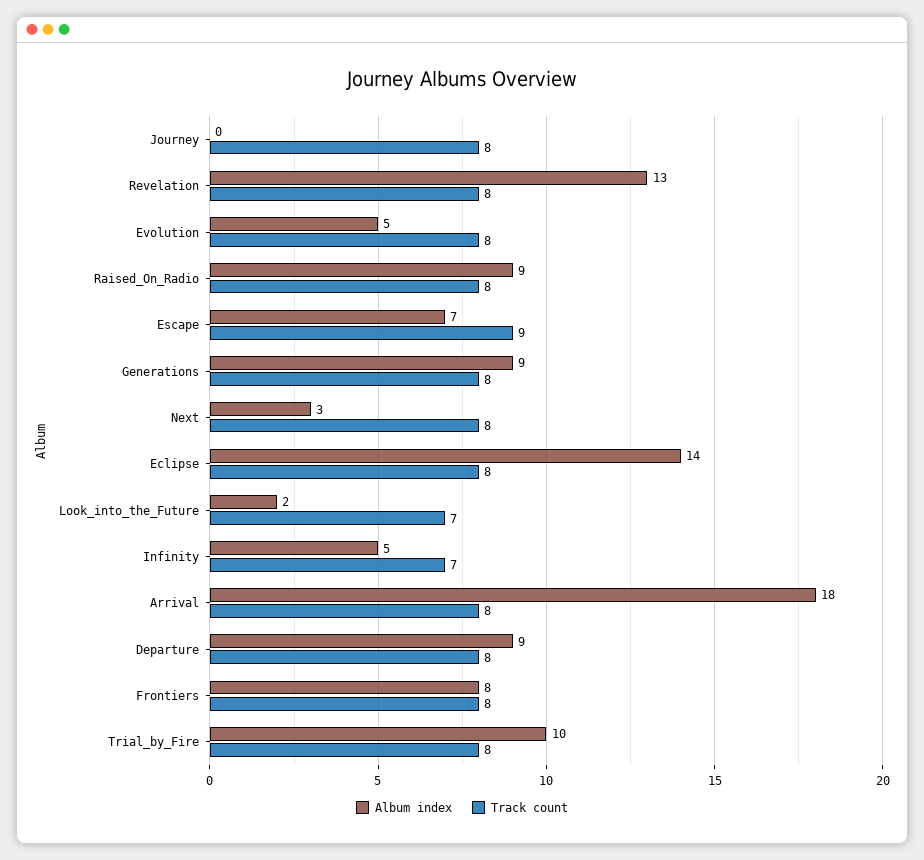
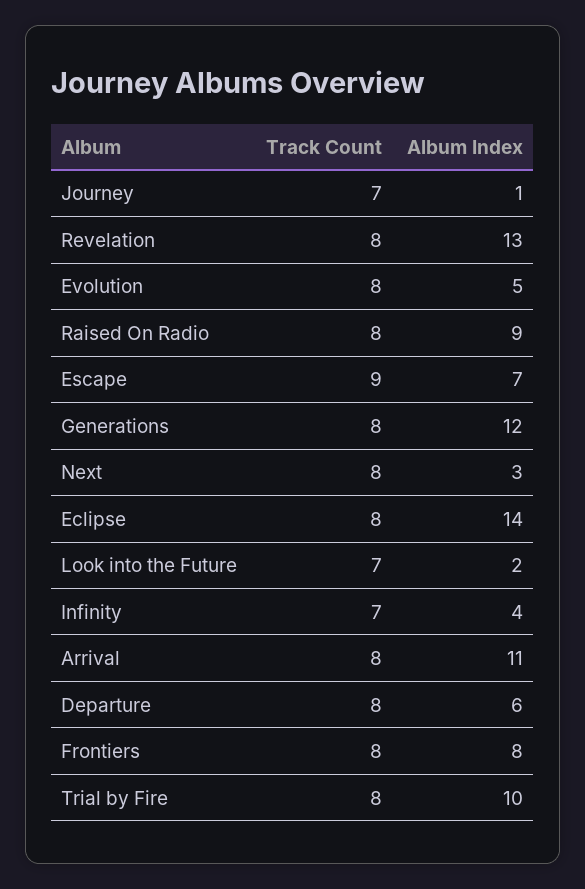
  {
    "Album index": {
-     "Journey": 0,
+     "Journey": 1,
      "Revelation": 13,
      "Evolution": 5,
      "Raised_On_Radio": 9,
      "Escape": 7,
-     "Generations": 9,
+     "Generations": 12,
      "Next": 3,
      "Eclipse": 14,
      "Look_into_the_Future": 2,
-     "Infinity": 5,
+     "Infinity": 4,
-     "Arrival": 18,
+     "Arrival": 11,
-     "Departure": 9,
+     "Departure": 6,
      "Frontiers": 8,
      "Trial_by_Fire": 10
    },
    "Track count": {
-     "Journey": 8,
+     "Journey": 7,
      "Revelation": 8,
      "Evolution": 8,
      "Raised_On_Radio": 8,
      "Escape": 9,
      "Generations": 8,
      "Next": 8,
      "Eclipse": 8,
      "Look_into_the_Future": 7,
      "Infinity": 7,
      "Arrival": 8,
      "Departure": 8,
      "Frontiers": 8,
      "Trial_by_Fire": 8
    }
  }

